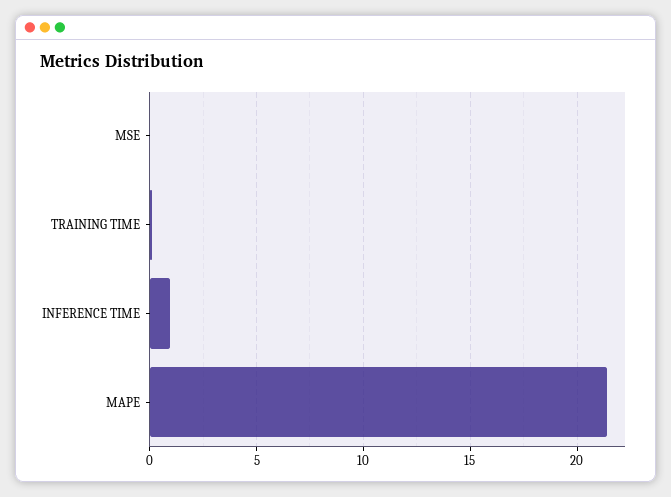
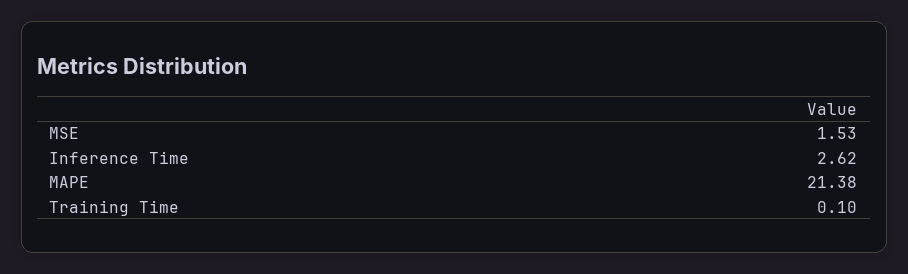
  {
-   "MSE": 0,
+   "MSE": 1.53,
    "TRAINING TIME": 0.1,
-   "INFERENCE TIME": 1,
+   "INFERENCE TIME": 2.62,
    "MAPE": 21.38
  }

